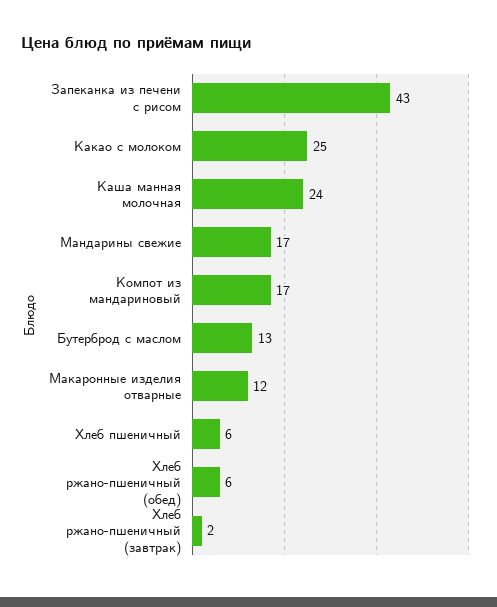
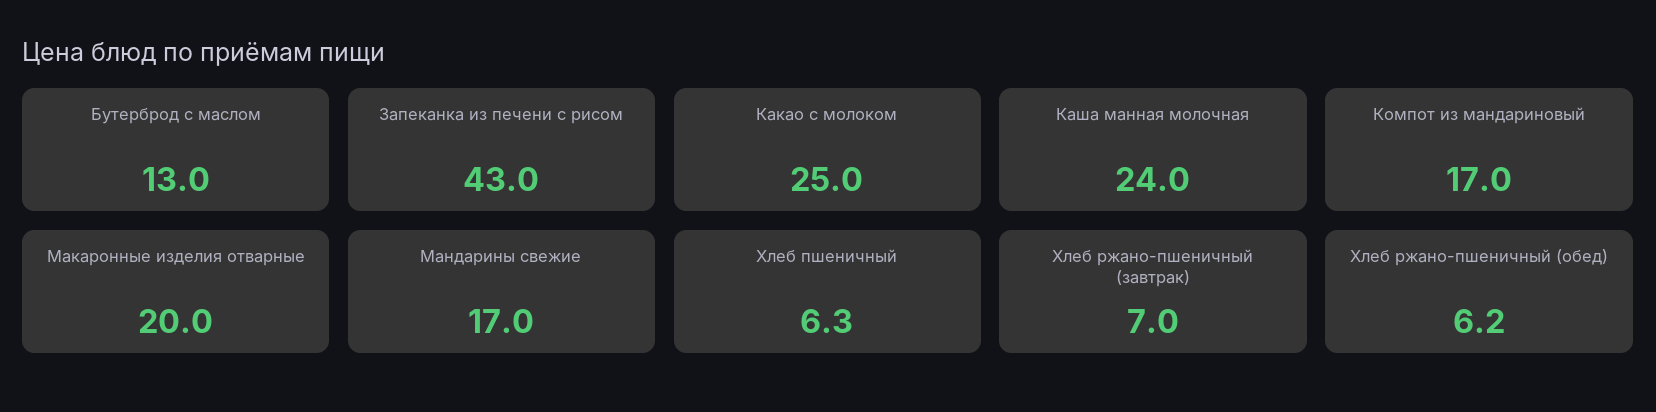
  {
    "Запеканка из печени с рисом": 43,
    "Какао с молоком": 25,
    "Каша манная молочная": 24,
    "Мандарины свежие": 17,
    "Компот из мандариновый": 17,
    "Бутерброд с маслом": 13,
-   "Макаронные изделия отварные": 12,
+   "Макаронные изделия отварные": 20,
    "Хлеб пшеничный": 6.3,
    "Хлеб ржано-пшеничный (обед)": 6.2,
-   "Хлеб ржано-пшеничный (завтрак)": 2
+   "Хлеб ржано-пшеничный (завтрак)": 7
  }

